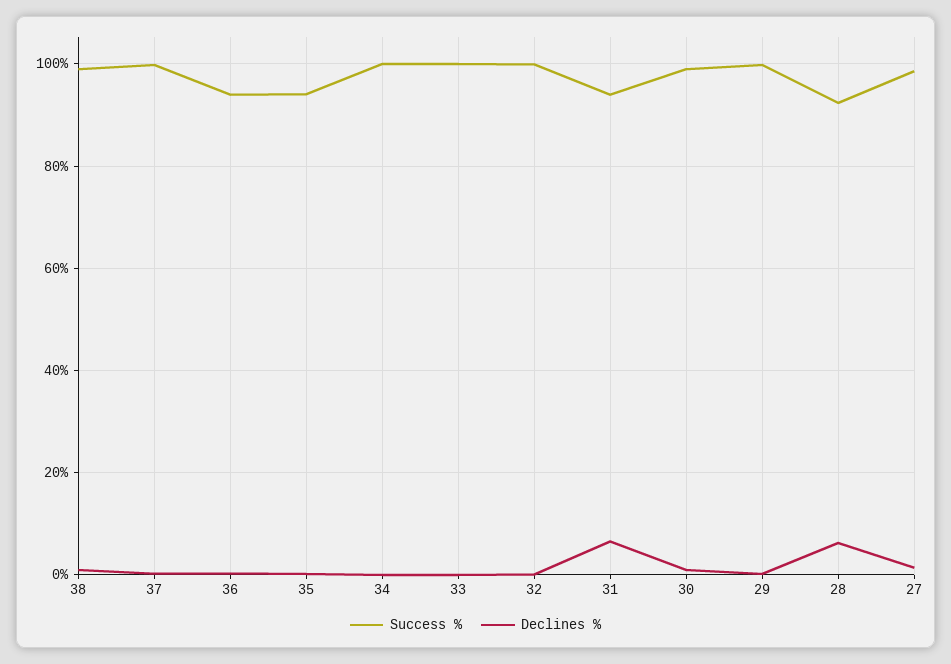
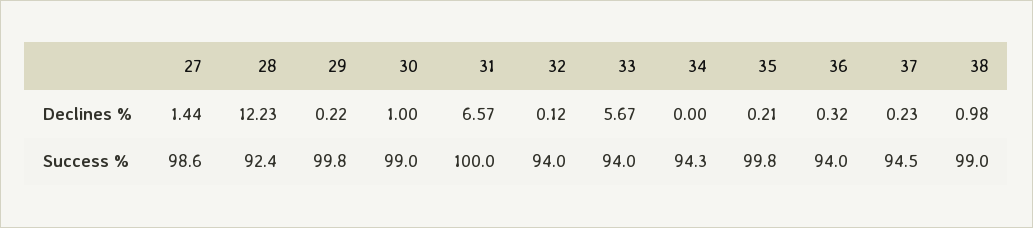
  {
    "Success %": {
      "38": 99,
-     "37": 100,
+     "37": 94.5,
      "36": 94,
-     "35": 94,
+     "35": 99.8,
-     "34": 100,
+     "34": 94.3,
-     "33": 100,
+     "33": 94,
-     "32": 100,
+     "32": 94,
-     "31": 94,
+     "31": 100,
      "30": 99,
      "29": 99.8,
      "28": 92.4,
      "27": 98.6
    },
    "Declines %": {
      "38": 0.98,
      "37": 0.23,
      "36": 0.32,
      "35": 0.21,
      "34": 0,
-     "33": 0,
+     "33": 5.67,
      "32": 0.12,
      "31": 6.57,
      "30": 1,
      "29": 0.22,
-     "28": 6,
+     "28": 12.23,
      "27": 1.44
    }
  }

